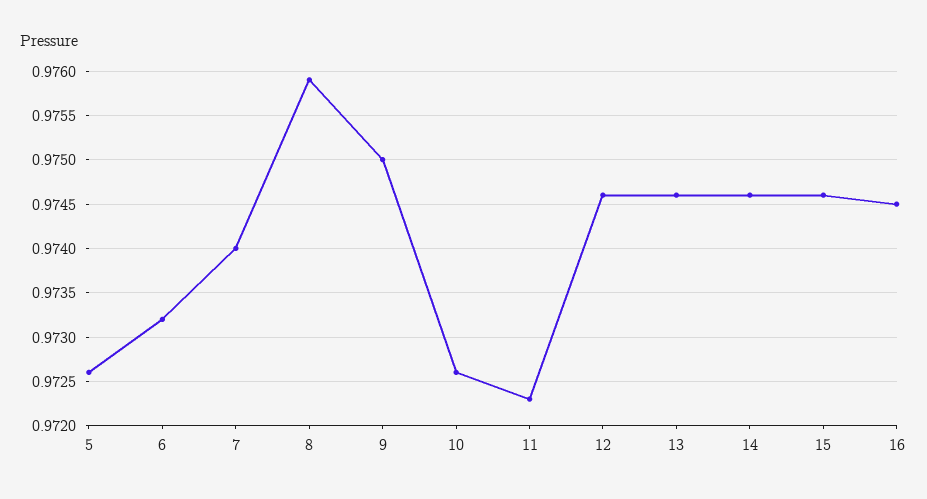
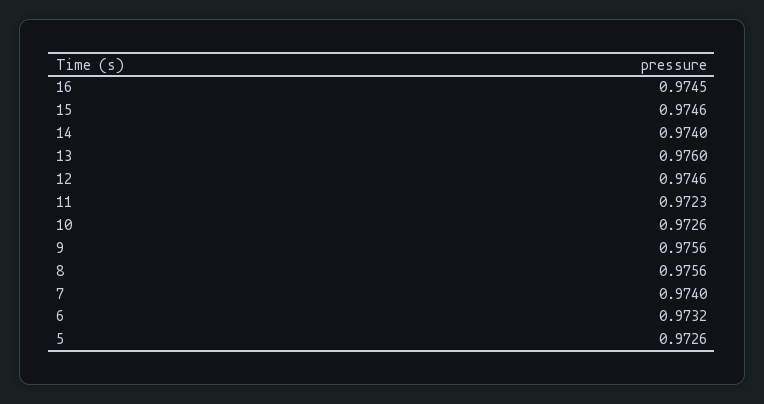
  {
    "5": 0.9726,
    "6": 0.9732,
    "7": 0.974,
-   "8": 0.9759,
+   "8": 0.9756,
-   "9": 0.975,
+   "9": 0.9756,
    "10": 0.9726,
    "11": 0.9723,
    "12": 0.9746,
-   "13": 0.9746,
+   "13": 0.976,
-   "14": 0.9746,
+   "14": 0.974,
    "15": 0.9746,
    "16": 0.9745
  }

